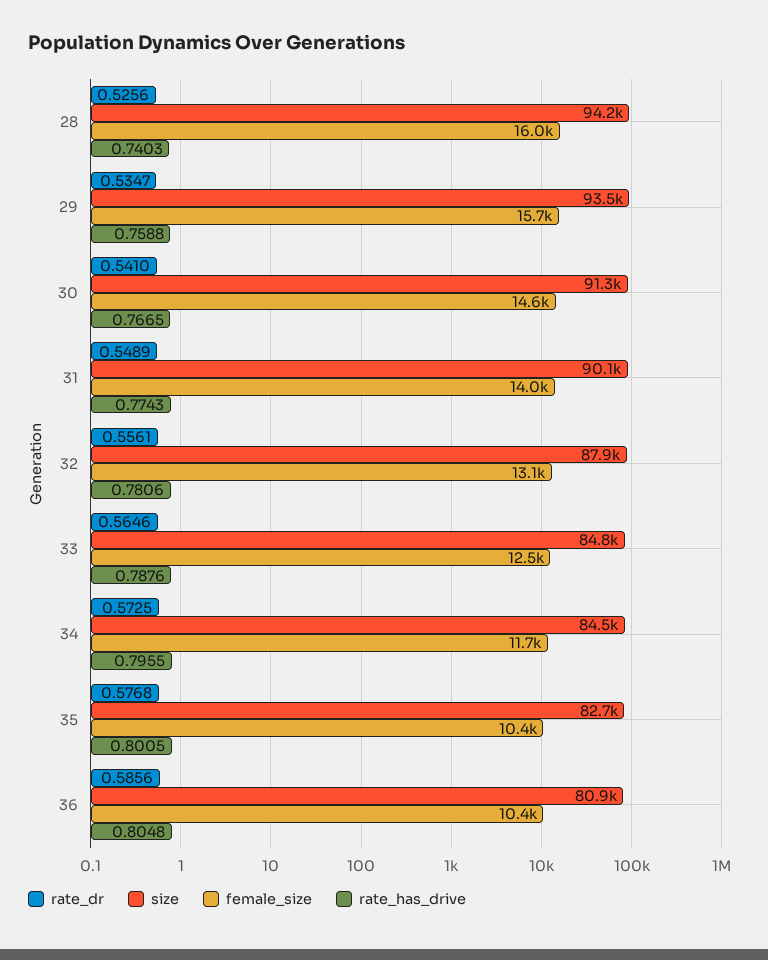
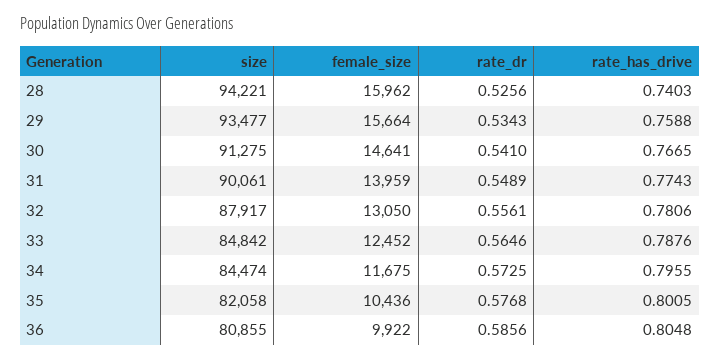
  {
    "rate_dr": {
      "28": 0.5256,
-     "29": 0.5347,
+     "29": 0.5343,
      "30": 0.541,
      "31": 0.5489,
      "32": 0.5561,
      "33": 0.5646,
      "34": 0.5725,
      "35": 0.5768,
      "36": 0.5856
    },
    "size": {
      "28": 94221,
      "29": 93477,
      "30": 91275,
      "31": 90061,
      "32": 87917,
      "33": 84842,
      "34": 84474,
-     "35": 82700,
+     "35": 82058,
      "36": 80855
    },
    "female_size": {
      "28": 15962,
      "29": 15664,
      "30": 14641,
      "31": 13959,
      "32": 13050,
      "33": 12452,
      "34": 11675,
      "35": 10436,
-     "36": 10400
+     "36": 9922
    },
    "rate_has_drive": {
      "28": 0.7403,
      "29": 0.7588,
      "30": 0.7665,
      "31": 0.7743,
      "32": 0.7806,
      "33": 0.7876,
      "34": 0.7955,
      "35": 0.8005,
      "36": 0.8048
    }
  }

